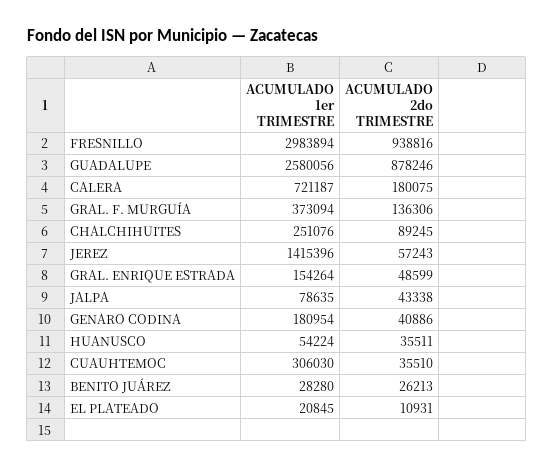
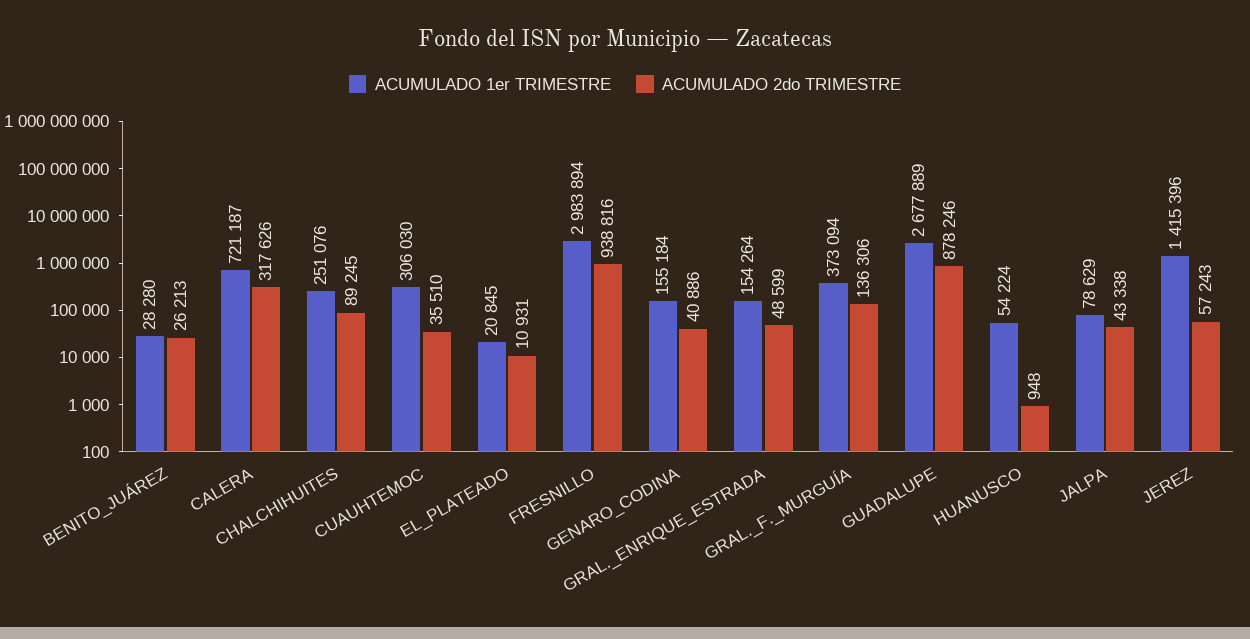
  {
    "ACUMULADO 1er TRIMESTRE": {
      "FRESNILLO": 2983894,
-     "GUADALUPE": 2580056,
+     "GUADALUPE": 2677889,
      "CALERA": 721187,
      "GRAL. F. MURGUÍA": 373094,
      "CHALCHIHUITES": 251076,
      "JEREZ": 1415396,
      "GRAL. ENRIQUE ESTRADA": 154264,
-     "JALPA": 78635,
+     "JALPA": 78629,
-     "GENARO CODINA": 180954,
+     "GENARO CODINA": 155184,
      "HUANUSCO": 54224,
      "CUAUHTEMOC": 306030,
      "BENITO JUÁREZ": 28280,
      "EL PLATEADO": 20845
    },
    "ACUMULADO 2do TRIMESTRE": {
      "FRESNILLO": 938816,
      "GUADALUPE": 878246,
-     "CALERA": 180075,
+     "CALERA": 317626,
      "GRAL. F. MURGUÍA": 136306,
      "CHALCHIHUITES": 89245,
      "JEREZ": 57243,
      "GRAL. ENRIQUE ESTRADA": 48599,
      "JALPA": 43338,
      "GENARO CODINA": 40886,
-     "HUANUSCO": 35511,
+     "HUANUSCO": 948,
      "CUAUHTEMOC": 35510,
      "BENITO JUÁREZ": 26213,
      "EL PLATEADO": 10931
    }
  }

